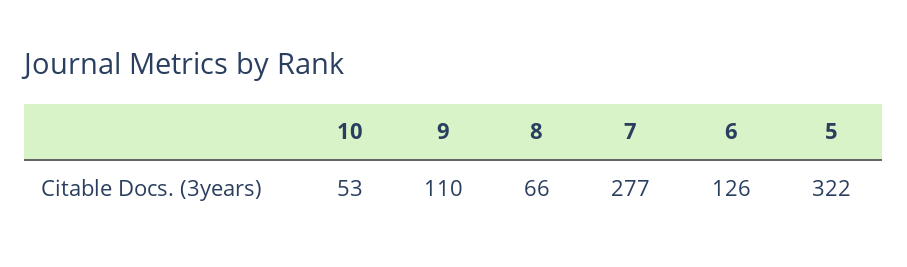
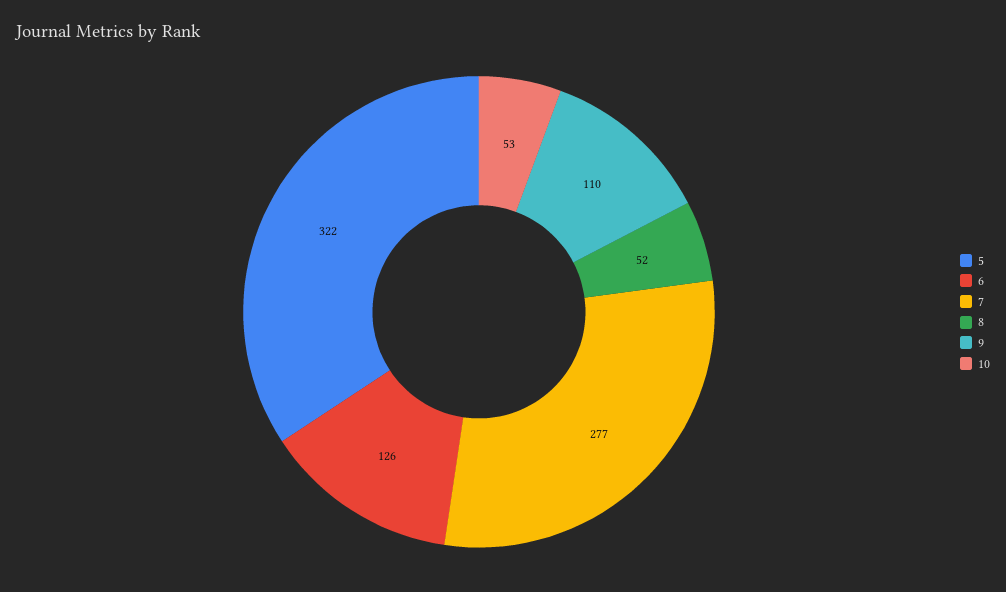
  {
    "10": 53,
    "9": 110,
-   "8": 66,
+   "8": 52,
    "7": 277,
    "6": 126,
    "5": 322
  }

